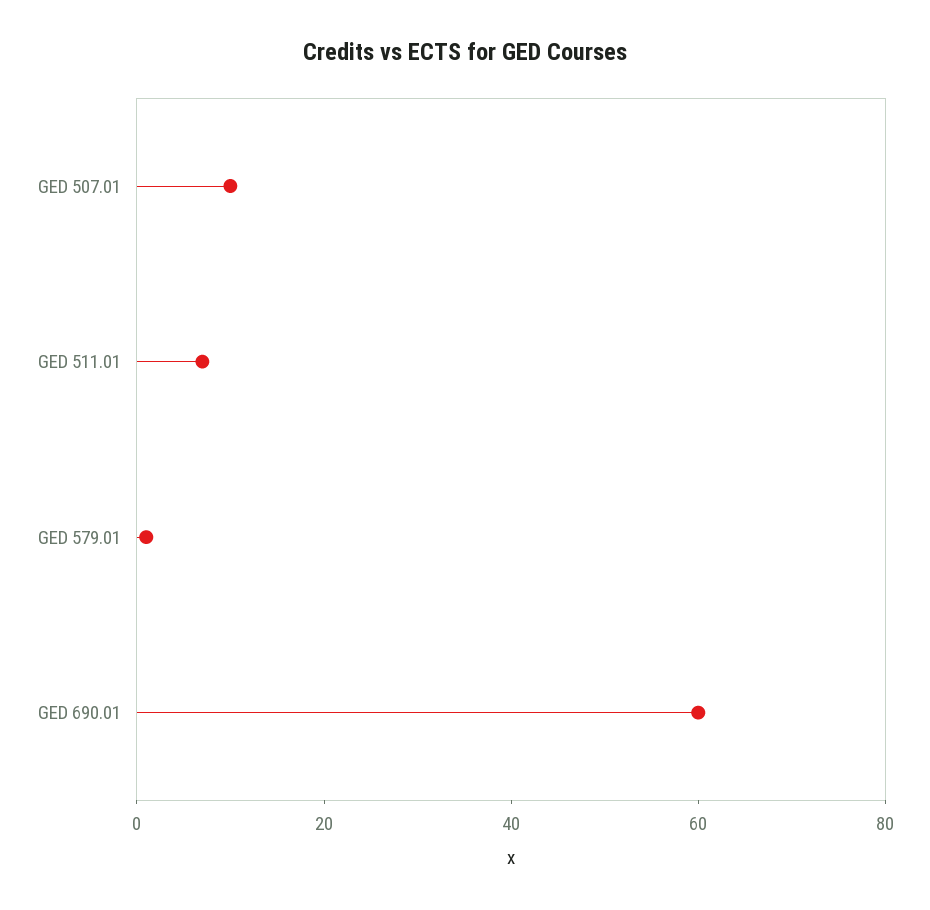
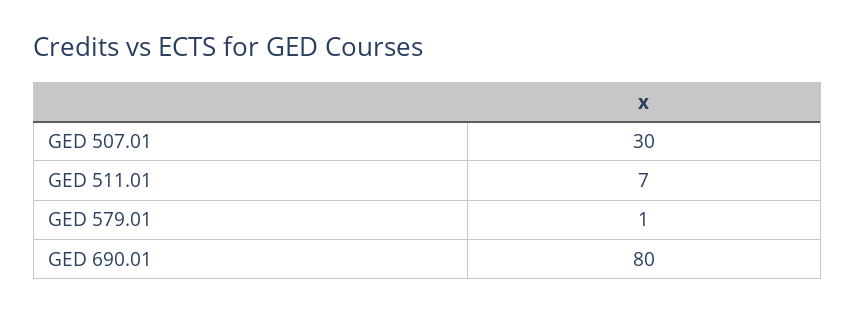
  {
-   "GED 507.01": 10,
+   "GED 507.01": 30,
    "GED 511.01": 7,
    "GED 579.01": 1,
-   "GED 690.01": 60
+   "GED 690.01": 80
  }

